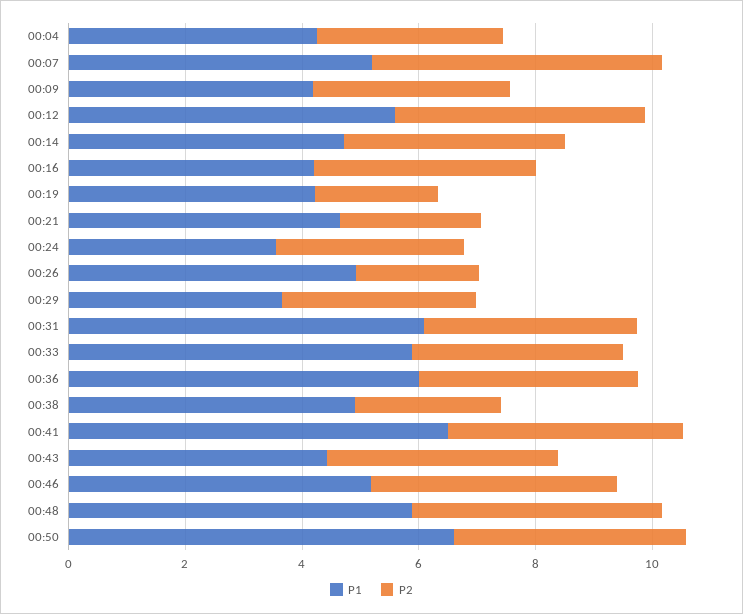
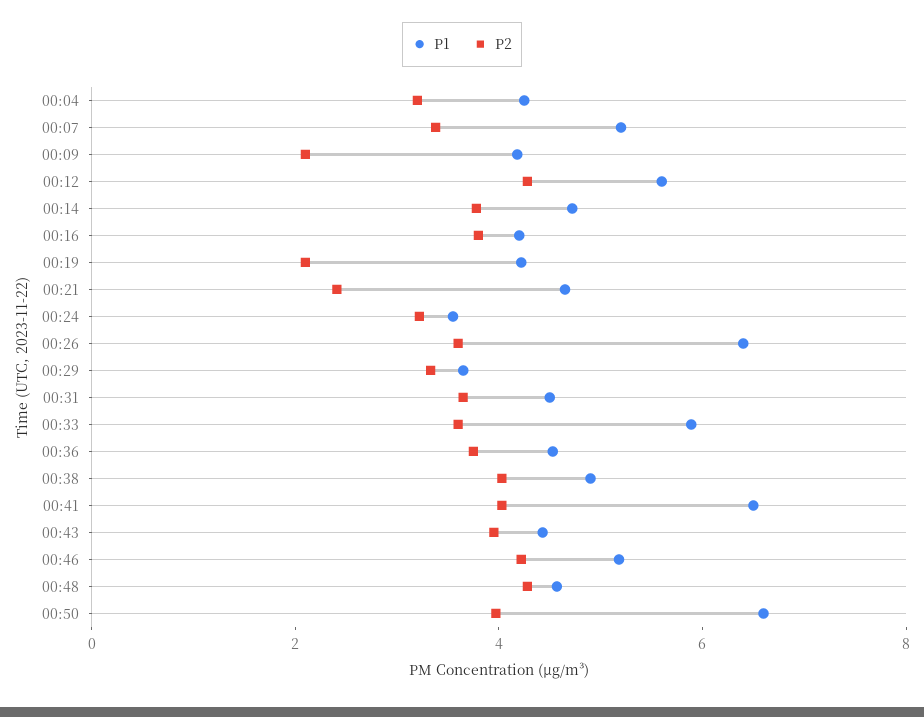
  {
    "P1": {
      "00:04": 4.5,
      "00:07": 5,
      "00:09": 4,
      "00:12": 5.5,
      "00:14": 4.5,
      "00:16": 4,
      "00:19": 4,
      "00:21": 4.5,
      "00:24": 3.5,
-     "00:26": 5,
+     "00:26": 6.5,
      "00:29": 3.5,
-     "00:31": 6,
+     "00:31": 4.5,
      "00:33": 6,
-     "00:36": 6,
+     "00:36": 4.5,
      "00:38": 5,
      "00:41": 6.5,
      "00:43": 4.5,
      "00:46": 5,
-     "00:48": 6,
+     "00:48": 4.5,
      "00:50": 6.5
    },
    "P2": {
      "00:04": 3,
-     "00:07": 5,
+     "00:07": 3.5,
-     "00:09": 3.5,
+     "00:09": 2,
      "00:12": 4.5,
      "00:14": 4,
      "00:16": 4,
      "00:19": 2,
      "00:21": 2.5,
      "00:24": 3,
-     "00:26": 2,
+     "00:26": 3.5,
      "00:29": 3.5,
      "00:31": 3.5,
      "00:33": 3.5,
      "00:36": 4,
-     "00:38": 2.5,
+     "00:38": 4,
      "00:41": 4,
      "00:43": 4,
      "00:46": 4,
      "00:48": 4.5,
      "00:50": 4
    }
  }

